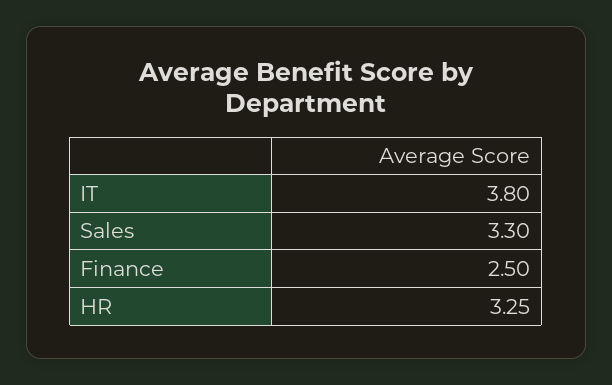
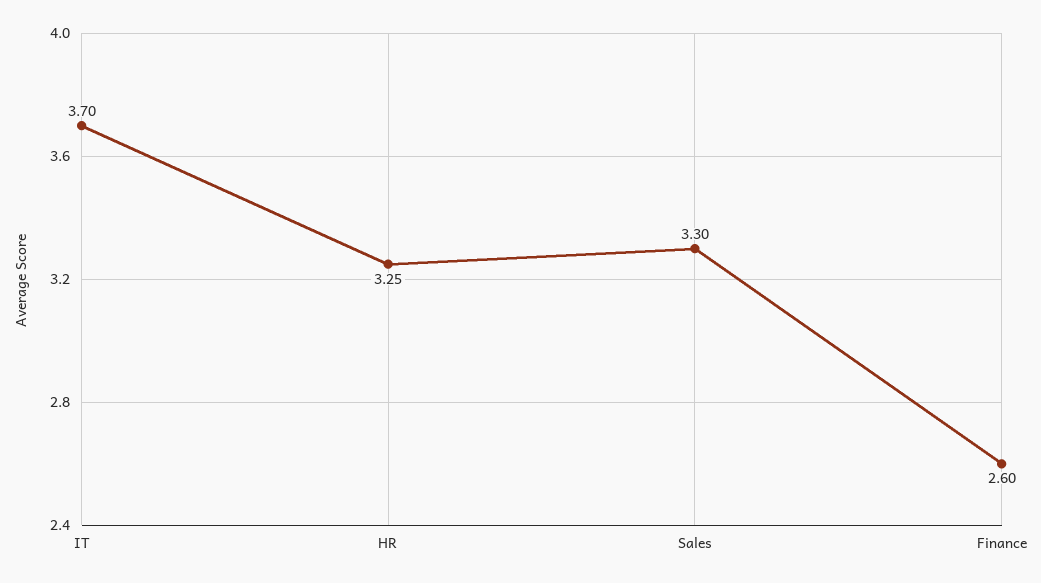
  {
-   "IT": 3.8,
+   "IT": 3.7,
    "Sales": 3.3,
-   "Finance": 2.5,
+   "Finance": 2.6,
    "HR": 3.25
  }

